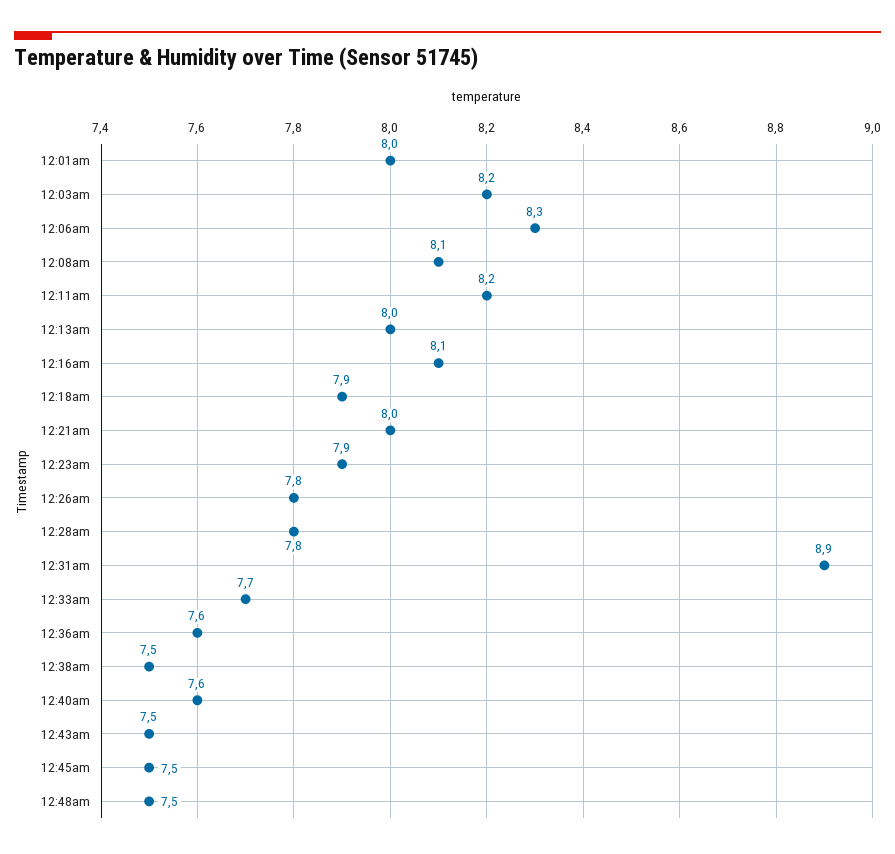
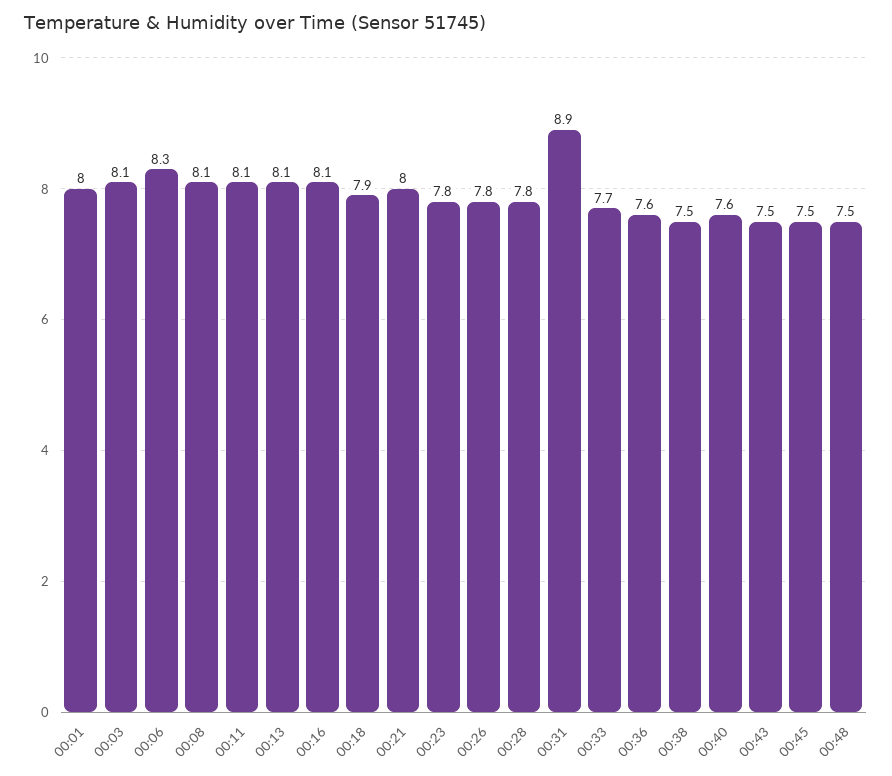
  {
    "12:01am": 8,
-   "12:03am": 8.2,
+   "12:03am": 8.1,
    "12:06am": 8.3,
    "12:08am": 8.1,
-   "12:11am": 8.2,
+   "12:11am": 8.1,
-   "12:13am": 8,
+   "12:13am": 8.1,
    "12:16am": 8.1,
    "12:18am": 7.9,
    "12:21am": 8,
-   "12:23am": 7.9,
+   "12:23am": 7.8,
    "12:26am": 7.8,
    "12:28am": 7.8,
    "12:31am": 8.9,
    "12:33am": 7.7,
    "12:36am": 7.6,
    "12:38am": 7.5,
    "12:40am": 7.6,
    "12:43am": 7.5,
    "12:45am": 7.5,
    "12:48am": 7.5
  }

